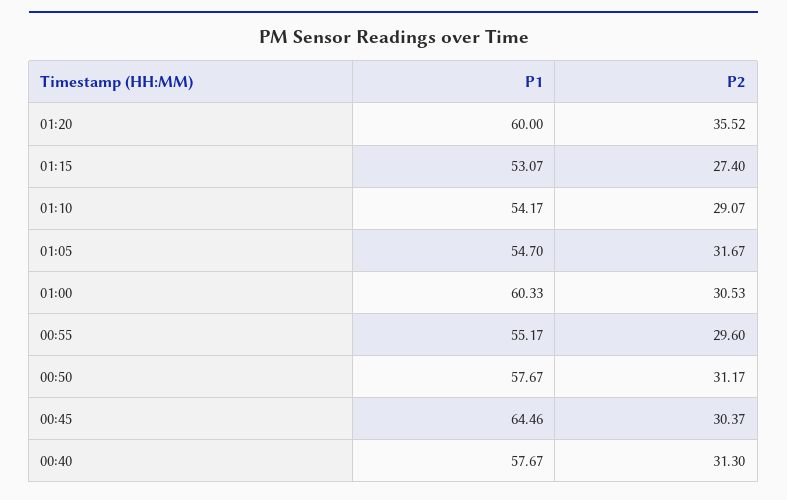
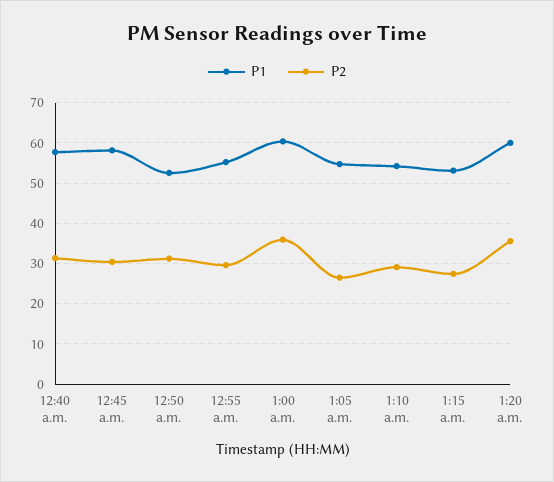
  {
    "P1": {
      "01:20": 60,
      "01:15": 53.07,
      "01:10": 54.17,
      "01:05": 54.7,
      "01:00": 60.33,
      "00:55": 55.17,
-     "00:50": 57.67,
+     "00:50": 52,
-     "00:45": 64.46,
+     "00:45": 58,
      "00:40": 57.67
    },
    "P2": {
      "01:20": 35.52,
      "01:15": 27.4,
      "01:10": 29.07,
-     "01:05": 31.67,
+     "01:05": 26,
-     "01:00": 30.53,
+     "01:00": 36,
      "00:55": 29.6,
      "00:50": 31.17,
      "00:45": 30.37,
      "00:40": 31.3
    }
  }

